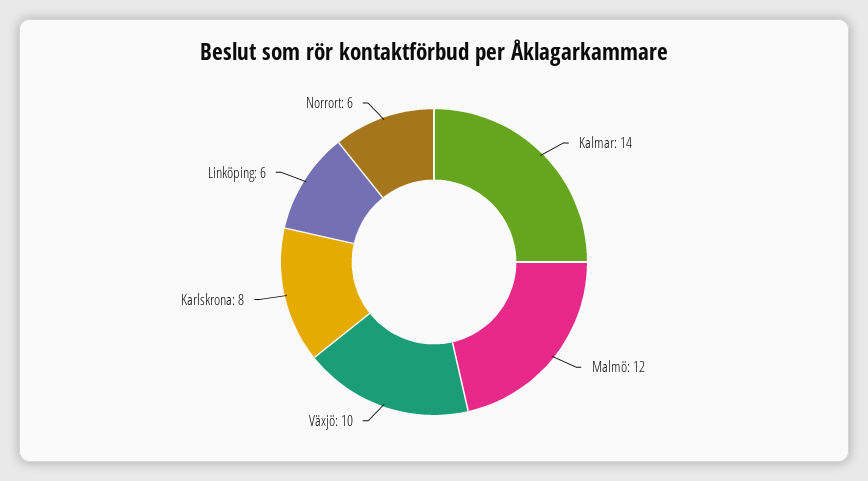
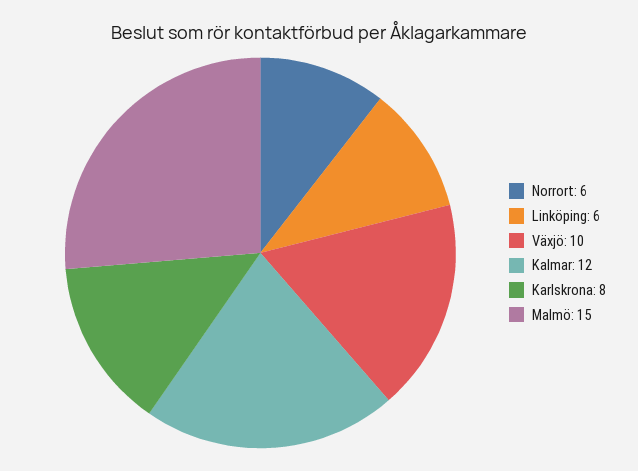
  {
-   "Kalmar": 14,
+   "Kalmar": 12,
-   "Malmö": 12,
+   "Malmö": 15,
    "Växjö": 10,
    "Karlskrona": 8,
    "Linköping": 6,
    "Norrort": 6
  }

